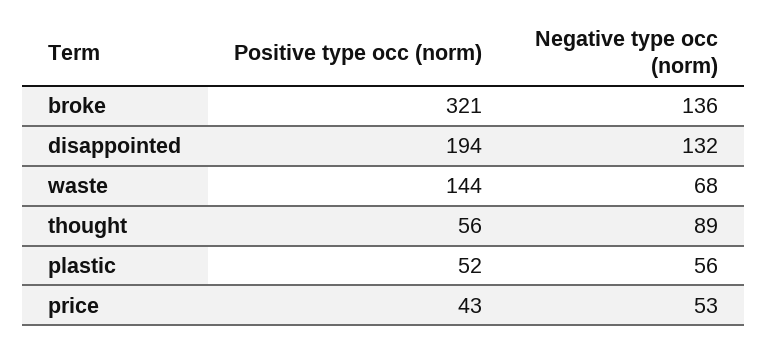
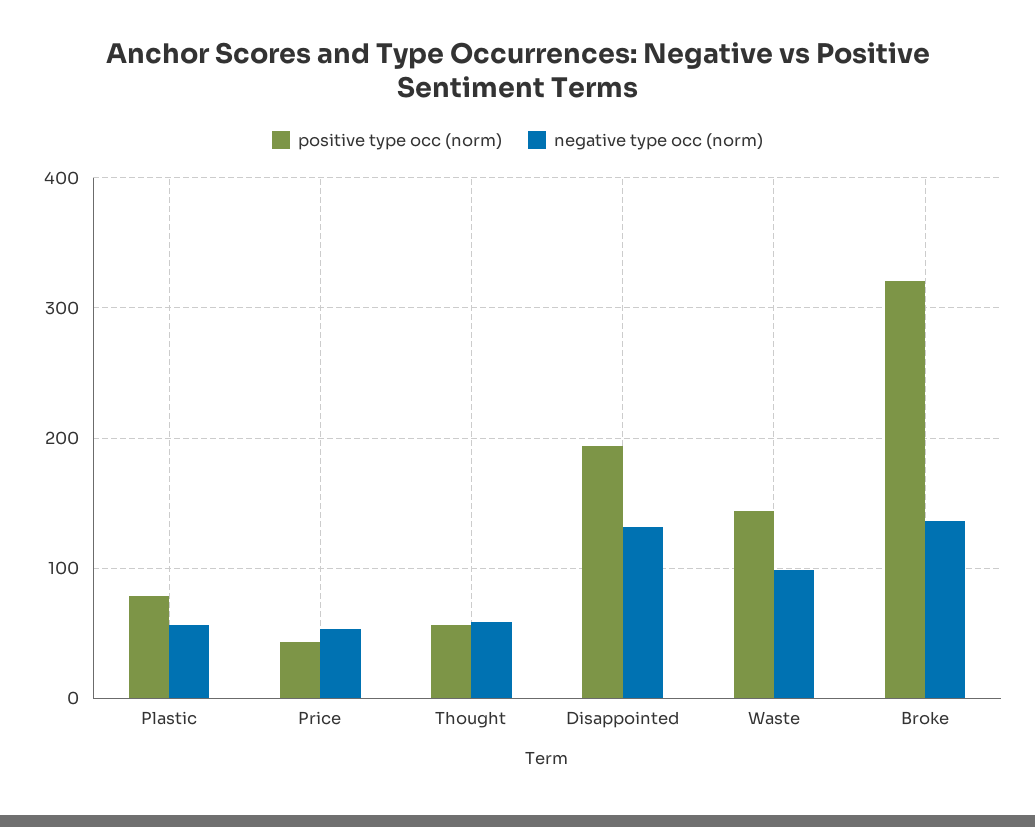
  {
    "Positive type occ (norm)": {
      "broke": 321,
      "disappointed": 194,
      "waste": 144,
      "thought": 56,
-     "plastic": 52,
+     "plastic": 80,
      "price": 43
    },
    "Negative type occ (norm)": {
      "broke": 136,
      "disappointed": 132,
-     "waste": 68,
+     "waste": 100,
-     "thought": 89,
+     "thought": 60,
      "plastic": 56,
      "price": 53
    }
  }

